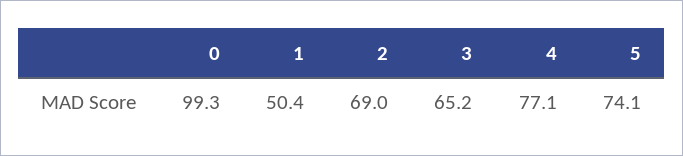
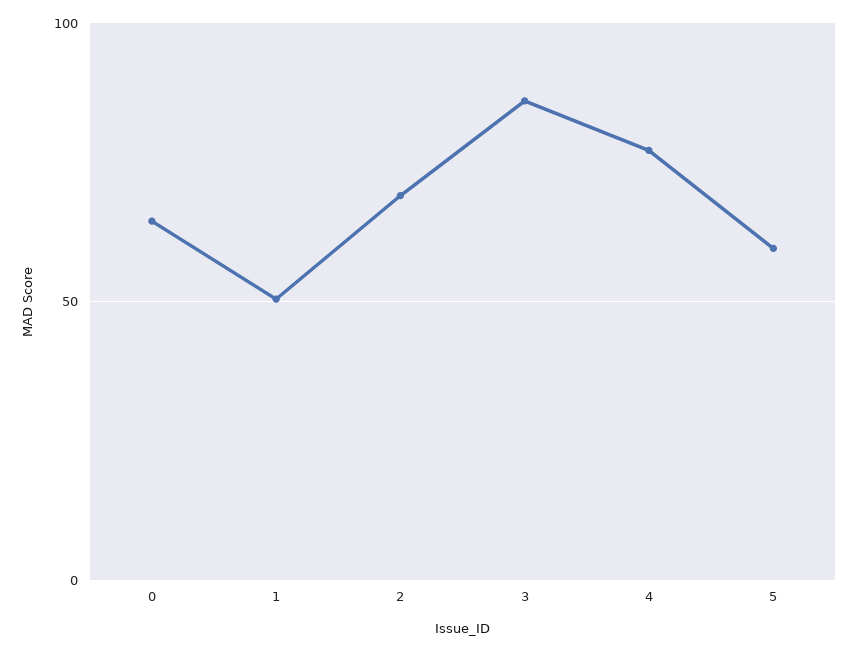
  {
-   "0": 99.3,
+   "0": 65,
    "1": 50.4,
    "2": 69,
-   "3": 65.2,
+   "3": 85,
    "4": 77.1,
-   "5": 74.1
+   "5": 60
  }

